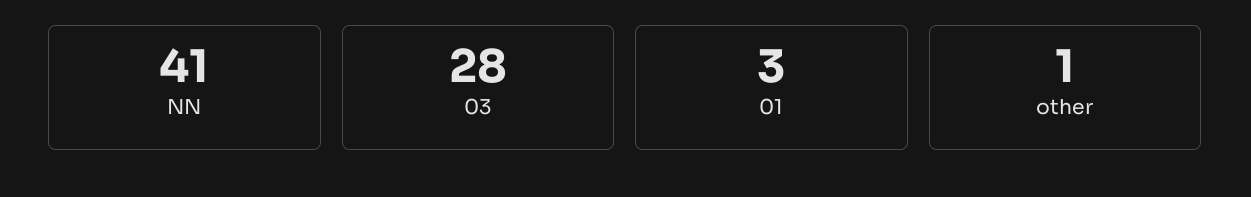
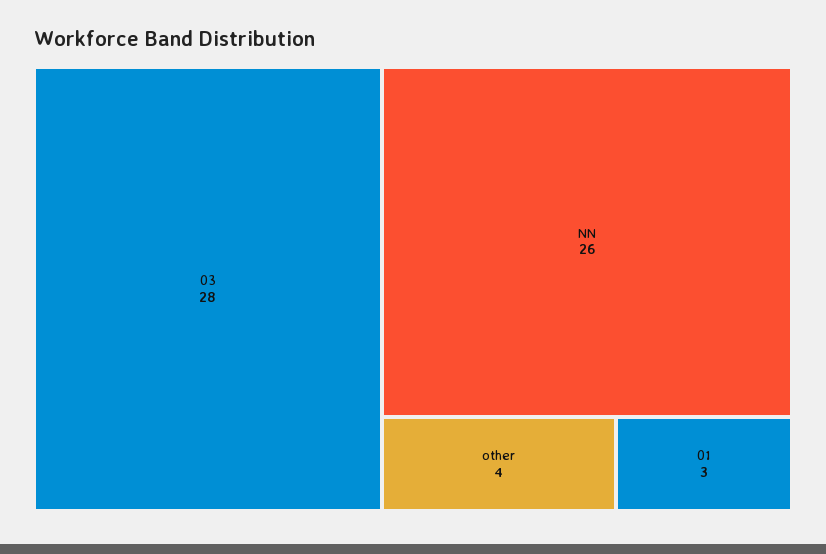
  {
-   "NN": 41,
+   "NN": 26,
    "03": 28,
    "01": 3,
-   "other": 1
+   "other": 4
  }

